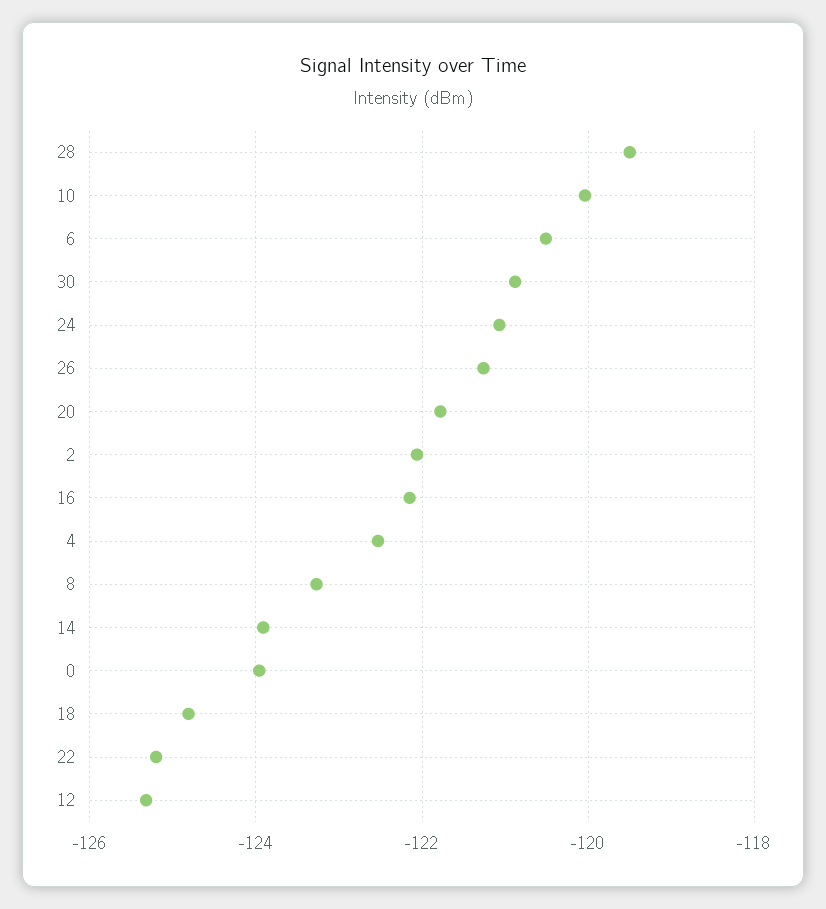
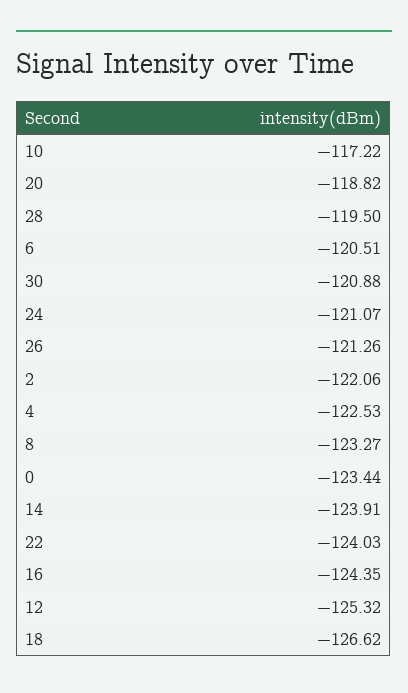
  {
    "28": -119.5,
-   "10": -120,
+   "10": -117.22,
    "6": -120.51,
    "30": -120.88,
    "24": -121.07,
    "26": -121.26,
-   "20": -121.8,
+   "20": -118.82,
    "2": -122.06,
-   "16": -122.2,
+   "16": -124.35,
    "4": -122.53,
    "8": -123.27,
    "14": -123.91,
-   "0": -124,
+   "0": -123.44,
-   "18": -124.8,
+   "18": -126.62,
-   "22": -125.2,
+   "22": -124.03,
    "12": -125.32
  }

